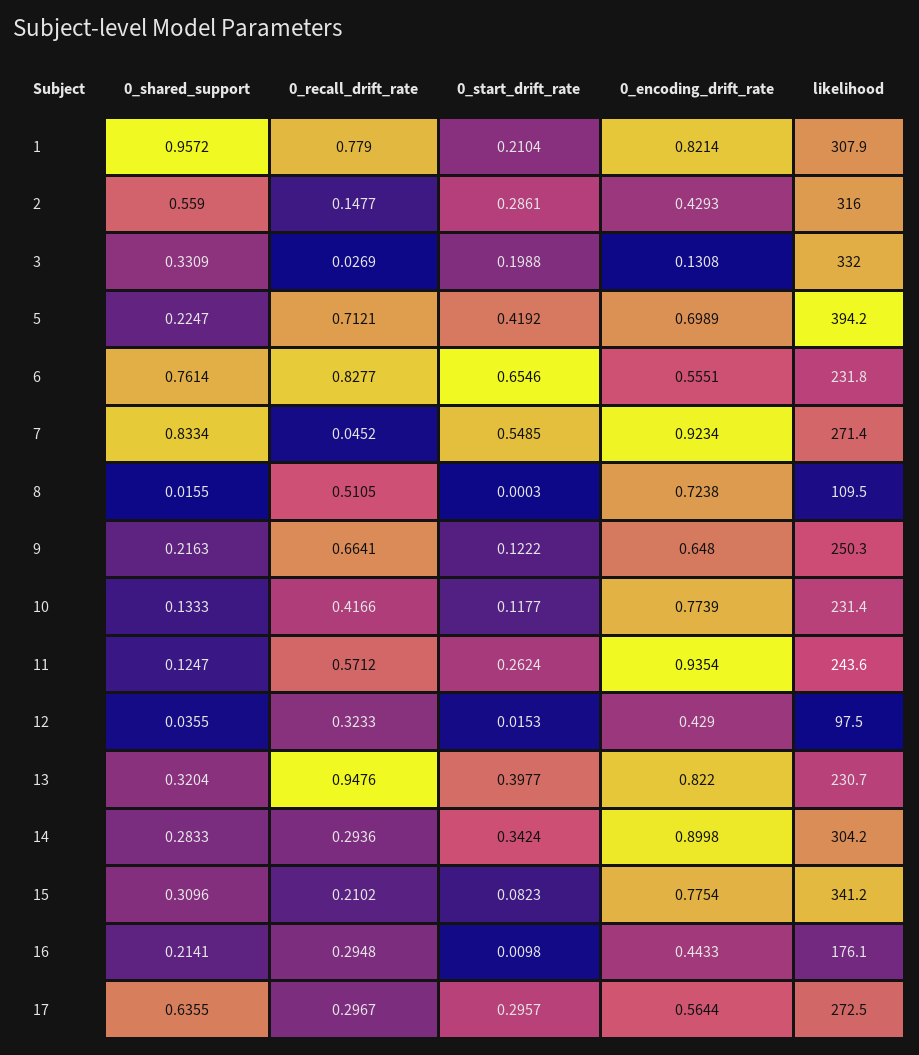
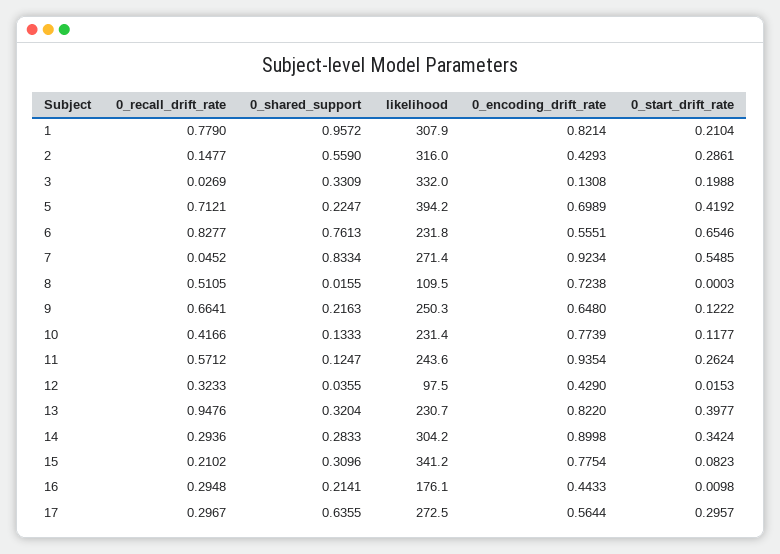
  {
    "0_shared_support": {
      "1": 0.9572,
      "2": 0.559,
      "3": 0.3309,
      "5": 0.2247,
-     "6": 0.7614,
+     "6": 0.7613,
      "7": 0.8334,
      "8": 0.0155,
      "9": 0.2163,
      "10": 0.1333,
      "11": 0.1247,
      "12": 0.0355,
      "13": 0.3204,
      "14": 0.2833,
      "15": 0.3096,
      "16": 0.2141,
      "17": 0.6355
    },
    "0_recall_drift_rate": {
      "1": 0.779,
      "2": 0.1477,
      "3": 0.0269,
      "5": 0.7121,
      "6": 0.8277,
      "7": 0.0452,
      "8": 0.5105,
      "9": 0.6641,
      "10": 0.4166,
      "11": 0.5712,
      "12": 0.3233,
      "13": 0.9476,
      "14": 0.2936,
      "15": 0.2102,
      "16": 0.2948,
      "17": 0.2967
    },
    "0_start_drift_rate": {
      "1": 0.2104,
      "2": 0.2861,
      "3": 0.1988,
      "5": 0.4192,
      "6": 0.6546,
      "7": 0.5485,
      "8": 0.0003,
      "9": 0.1222,
      "10": 0.1177,
      "11": 0.2624,
      "12": 0.0153,
      "13": 0.3977,
      "14": 0.3424,
      "15": 0.0823,
      "16": 0.0098,
      "17": 0.2957
    },
    "0_encoding_drift_rate": {
      "1": 0.8214,
      "2": 0.4293,
      "3": 0.1308,
      "5": 0.6989,
      "6": 0.5551,
      "7": 0.9234,
      "8": 0.7238,
      "9": 0.648,
      "10": 0.7739,
      "11": 0.9354,
      "12": 0.429,
      "13": 0.822,
      "14": 0.8998,
      "15": 0.7754,
      "16": 0.4433,
      "17": 0.5644
    },
    "likelihood": {
      "1": 307.9,
      "2": 316,
      "3": 332,
      "5": 394.2,
      "6": 231.8,
      "7": 271.4,
      "8": 109.5,
      "9": 250.3,
      "10": 231.4,
      "11": 243.6,
      "12": 97.5,
      "13": 230.7,
      "14": 304.2,
      "15": 341.2,
      "16": 176.1,
      "17": 272.5
    }
  }

